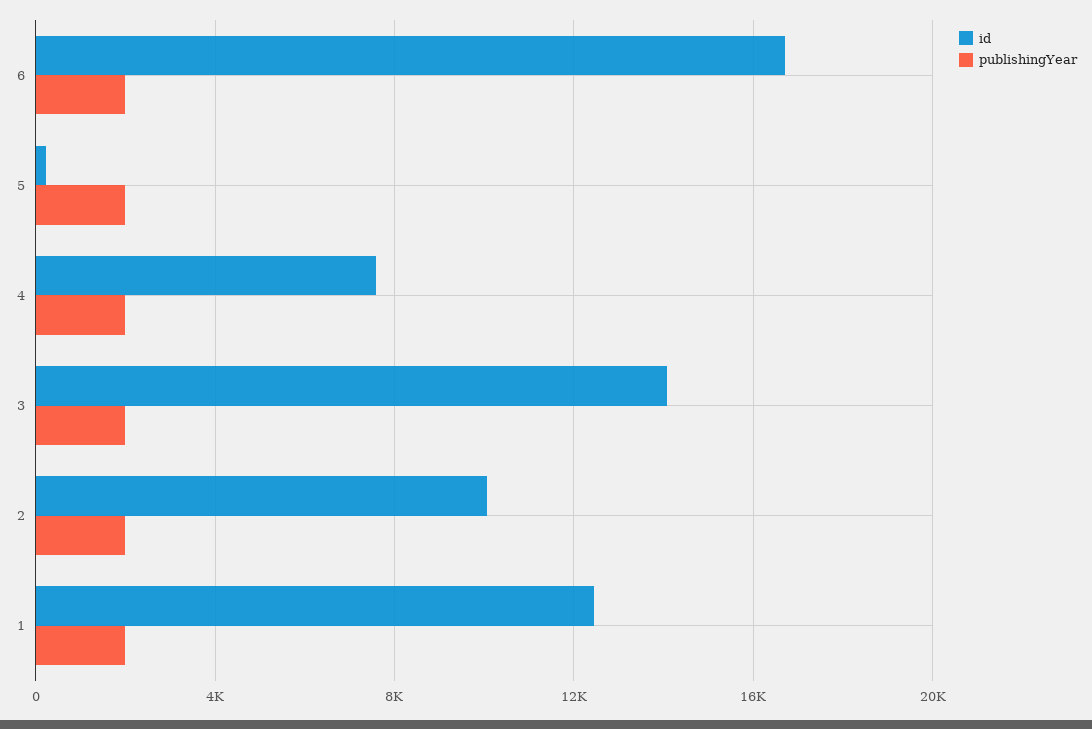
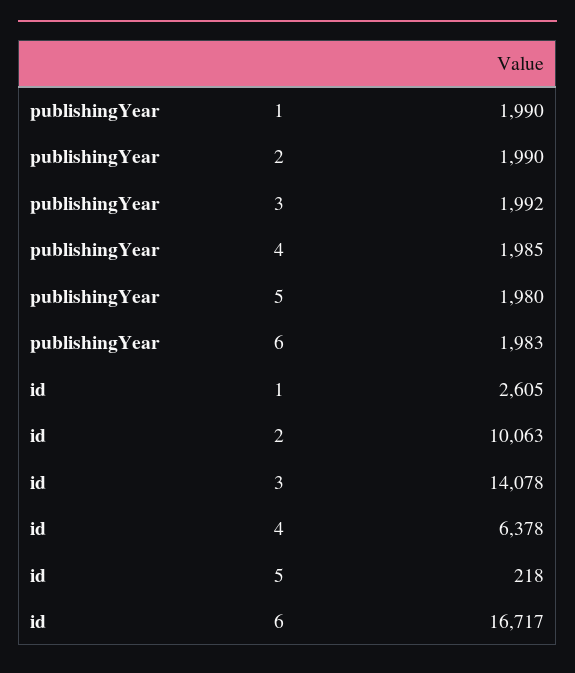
  {
    "id": {
      "6": 16717,
      "5": 218,
-     "4": 7500,
+     "4": 6378,
      "3": 14078,
      "2": 10063,
-     "1": 12500
+     "1": 2605
    },
    "publishingYear": {
      "6": 1983,
      "5": 1980,
      "4": 1985,
      "3": 1992,
      "2": 1990,
      "1": 1990
    }
  }

